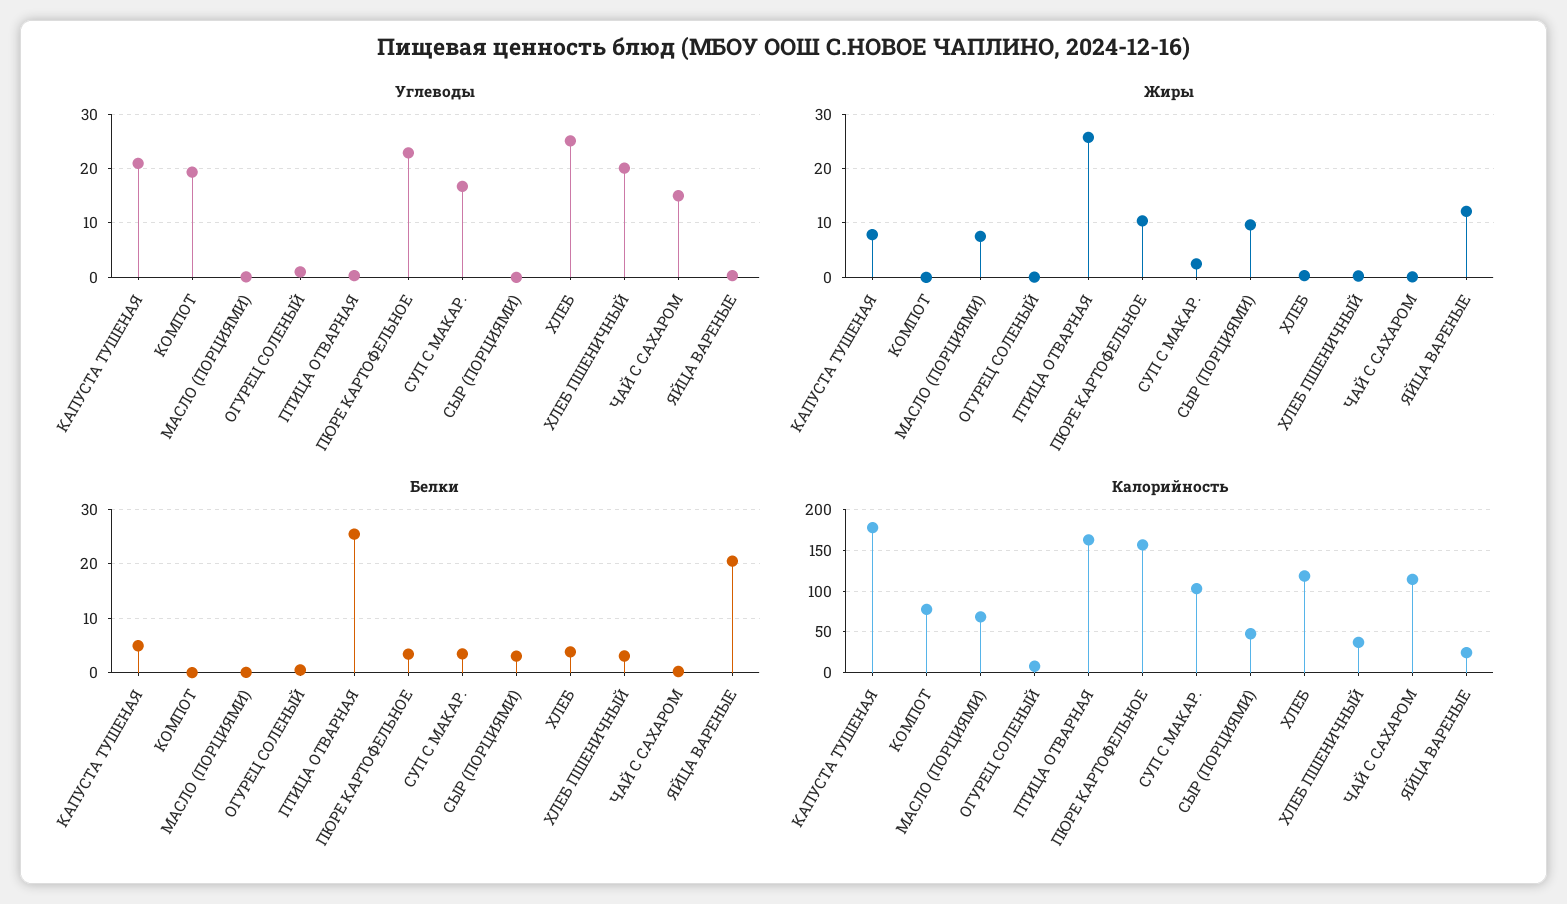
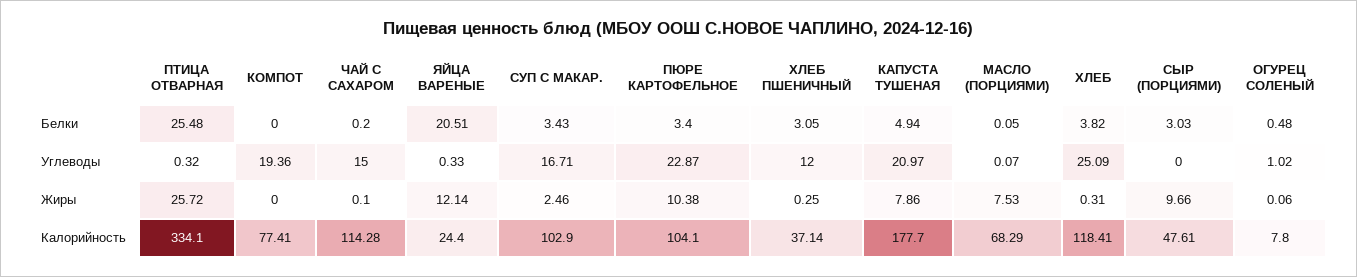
  {
    "Углеводы": {
      "КАПУСТА ТУШЕНАЯ": 20.97,
      "КОМПОТ": 19.36,
      "МАСЛО (ПОРЦИЯМИ)": 0.07,
      "ОГУРЕЦ СОЛЕНЫЙ": 1.02,
      "ПТИЦА ОТВАРНАЯ": 0.32,
      "ПЮРЕ КАРТОФЕЛЬНОЕ": 22.87,
      "СУП С МАКАР.": 16.71,
      "СЫР (ПОРЦИЯМИ)": 0,
      "ХЛЕБ": 25.09,
-     "ХЛЕБ ПШЕНИЧНЫЙ": 20,
+     "ХЛЕБ ПШЕНИЧНЫЙ": 12,
      "ЧАЙ С САХАРОМ": 15,
      "ЯЙЦА ВАРЕНЫЕ": 0.33
    },
    "Жиры": {
      "КАПУСТА ТУШЕНАЯ": 7.86,
      "КОМПОТ": 0,
      "МАСЛО (ПОРЦИЯМИ)": 7.53,
      "ОГУРЕЦ СОЛЕНЫЙ": 0.06,
      "ПТИЦА ОТВАРНАЯ": 25.72,
      "ПЮРЕ КАРТОФЕЛЬНОЕ": 10.38,
      "СУП С МАКАР.": 2.46,
      "СЫР (ПОРЦИЯМИ)": 9.66,
      "ХЛЕБ": 0.31,
      "ХЛЕБ ПШЕНИЧНЫЙ": 0.25,
      "ЧАЙ С САХАРОМ": 0.1,
      "ЯЙЦА ВАРЕНЫЕ": 12.14
    },
    "Белки": {
      "КАПУСТА ТУШЕНАЯ": 4.94,
      "КОМПОТ": 0,
      "МАСЛО (ПОРЦИЯМИ)": 0.05,
      "ОГУРЕЦ СОЛЕНЫЙ": 0.48,
      "ПТИЦА ОТВАРНАЯ": 25.48,
      "ПЮРЕ КАРТОФЕЛЬНОЕ": 3.4,
      "СУП С МАКАР.": 3.43,
      "СЫР (ПОРЦИЯМИ)": 3.03,
      "ХЛЕБ": 3.82,
      "ХЛЕБ ПШЕНИЧНЫЙ": 3.05,
      "ЧАЙ С САХАРОМ": 0.2,
      "ЯЙЦА ВАРЕНЫЕ": 20.51
    },
    "Калорийность": {
      "КАПУСТА ТУШЕНАЯ": 177.7,
      "КОМПОТ": 77.41,
      "МАСЛО (ПОРЦИЯМИ)": 68.29,
      "ОГУРЕЦ СОЛЕНЫЙ": 7.8,
-     "ПТИЦА ОТВАРНАЯ": 160,
+     "ПТИЦА ОТВАРНАЯ": 334.1,
-     "ПЮРЕ КАРТОФЕЛЬНОЕ": 160,
+     "ПЮРЕ КАРТОФЕЛЬНОЕ": 104.1,
      "СУП С МАКАР.": 102.9,
      "СЫР (ПОРЦИЯМИ)": 47.61,
      "ХЛЕБ": 118.41,
      "ХЛЕБ ПШЕНИЧНЫЙ": 37.14,
      "ЧАЙ С САХАРОМ": 114.28,
      "ЯЙЦА ВАРЕНЫЕ": 24.4
    }
  }

